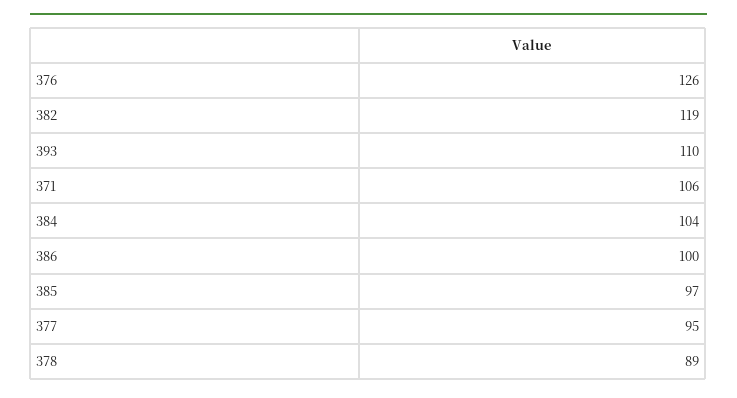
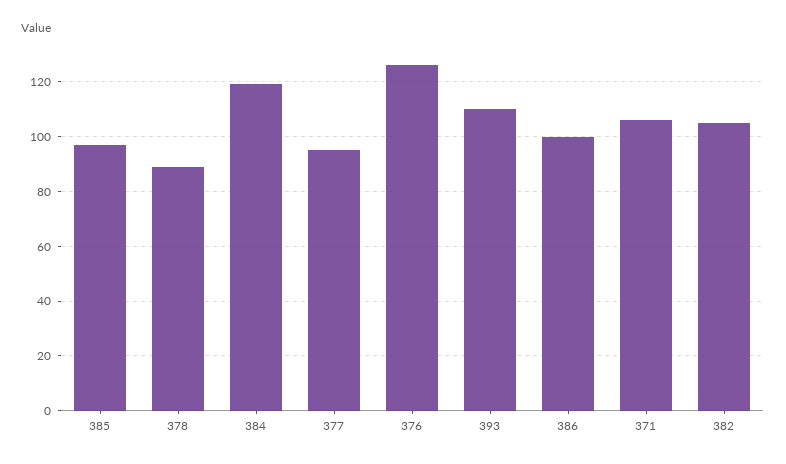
  {
    "376": 126,
-   "382": 119,
+   "382": 105,
    "393": 110,
    "371": 106,
-   "384": 104,
+   "384": 120,
    "386": 100,
    "385": 97,
    "377": 95,
    "378": 89
  }

